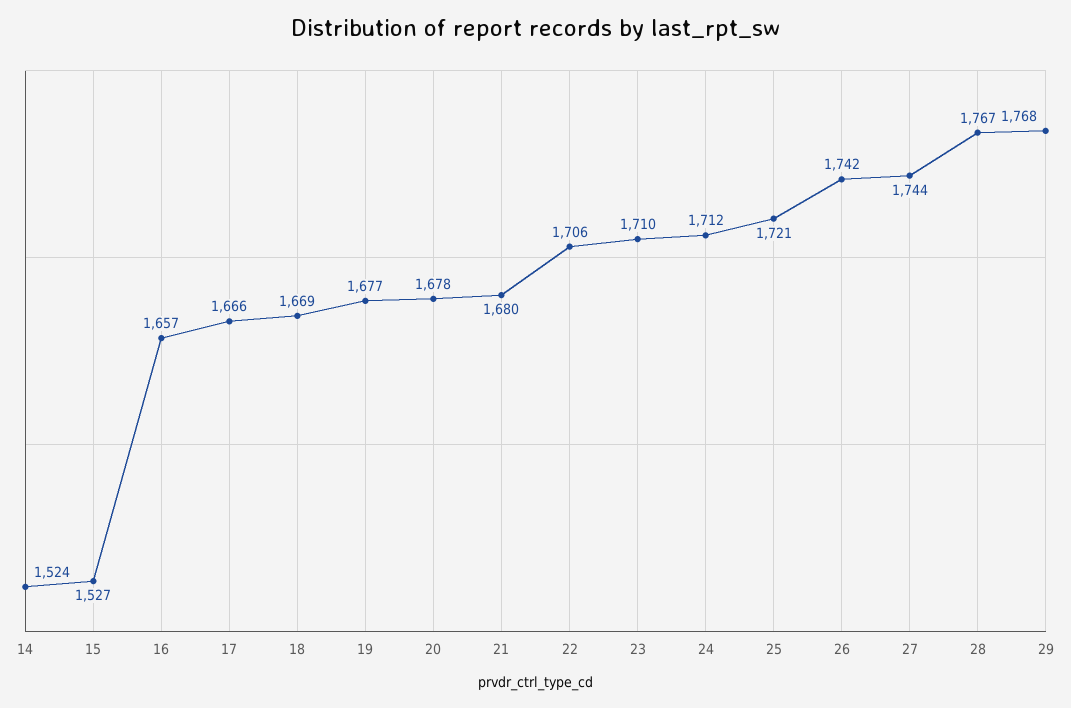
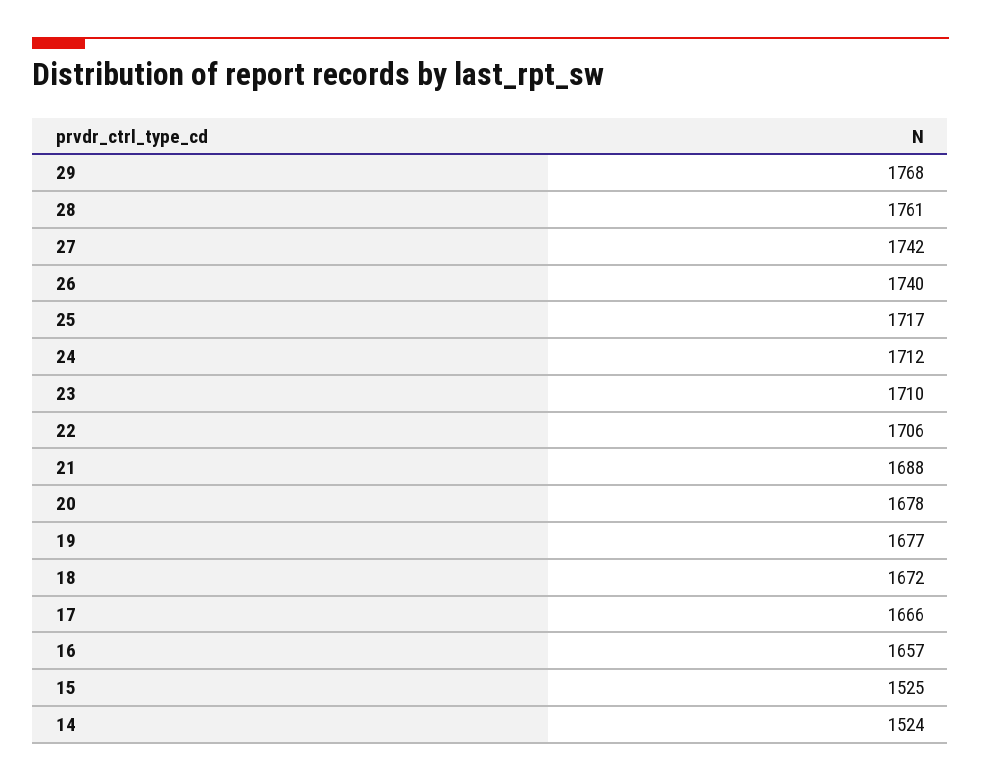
  {
    "14": 1524,
-   "15": 1527,
+   "15": 1525,
    "16": 1657,
    "17": 1666,
-   "18": 1669,
+   "18": 1672,
    "19": 1677,
    "20": 1678,
-   "21": 1680,
+   "21": 1688,
    "22": 1706,
    "23": 1710,
    "24": 1712,
-   "25": 1721,
+   "25": 1717,
-   "26": 1742,
+   "26": 1740,
-   "27": 1744,
+   "27": 1742,
-   "28": 1767,
+   "28": 1761,
    "29": 1768
  }

